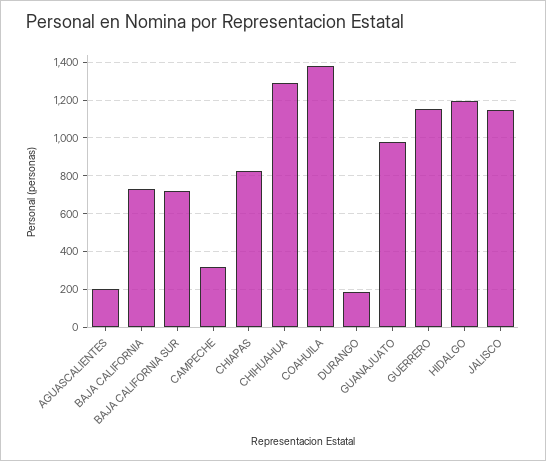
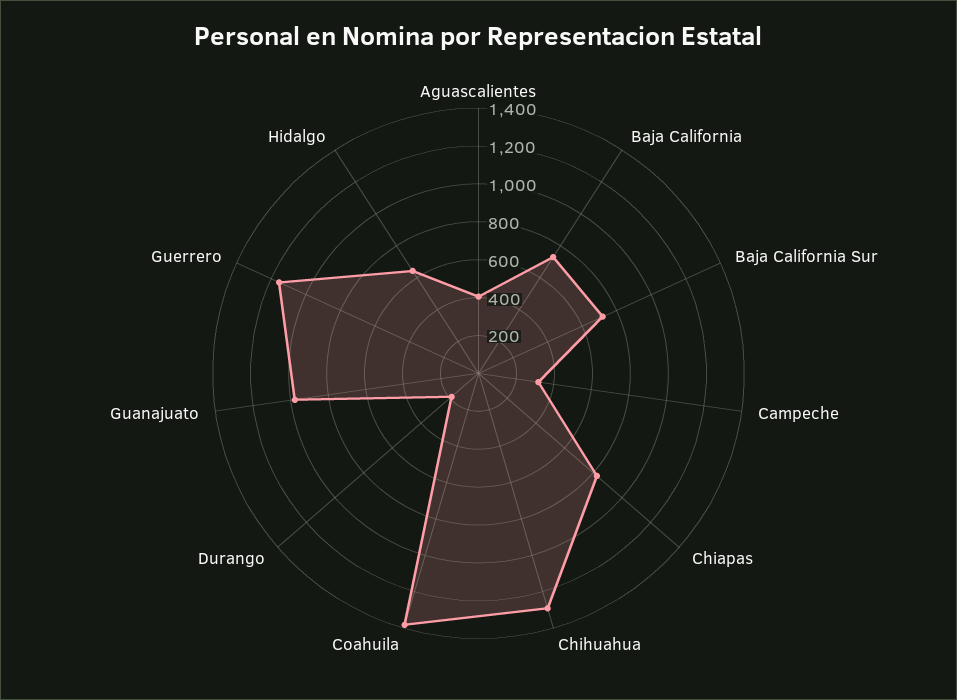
  {
-   "AGUASCALIENTES": 200,
+   "AGUASCALIENTES": 400,
    "BAJA CALIFORNIA": 750,
    "BAJA CALIFORNIA SUR": 700,
    "CAMPECHE": 300,
    "CHIAPAS": 850,
    "CHIHUAHUA": 1300,
    "COAHUILA": 1400,
    "DURANGO": 200,
    "GUANAJUATO": 1000,
    "GUERRERO": 1150,
-   "HIDALGO": 1200,
+   "HIDALGO": 650
-   "JALISCO": 1150
  }

